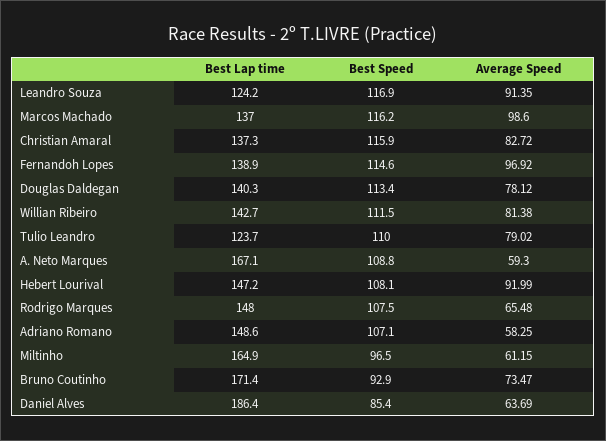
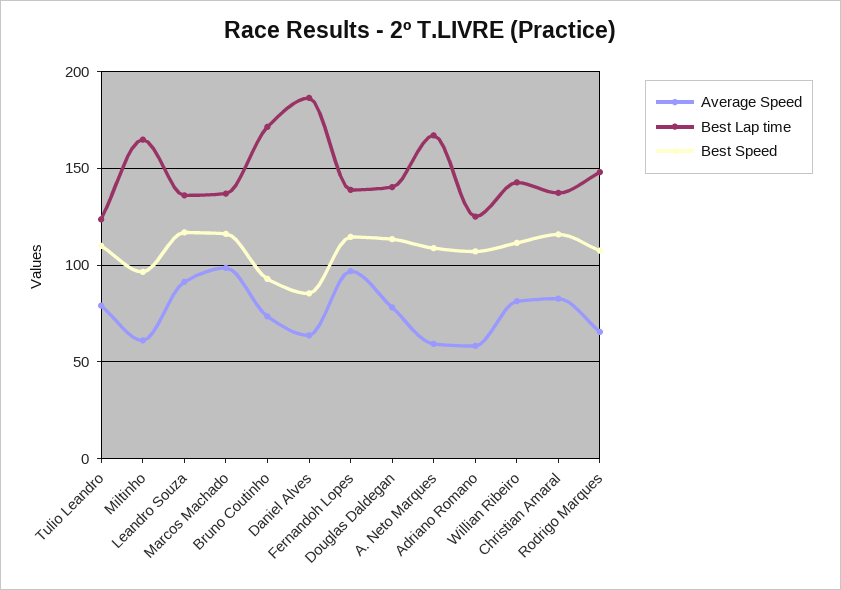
  {
    "Best Lap time": {
-     "Leandro Souza": 124.2,
+     "Leandro Souza": 135,
      "Marcos Machado": 137,
      "Christian Amaral": 137.3,
      "Fernandoh Lopes": 138.9,
      "Douglas Daldegan": 140.3,
      "Willian Ribeiro": 142.7,
      "Tulio Leandro": 123.7,
      "A. Neto Marques": 167.1,
-     "Hebert Lourival": 147.2,
      "Rodrigo Marques": 148,
-     "Adriano Romano": 148.6,
+     "Adriano Romano": 125,
      "Miltinho": 164.9,
      "Bruno Coutinho": 171.4,
      "Daniel Alves": 186.4
    },
    "Best Speed": {
      "Leandro Souza": 116.9,
      "Marcos Machado": 116.2,
      "Christian Amaral": 115.9,
      "Fernandoh Lopes": 114.6,
      "Douglas Daldegan": 113.4,
      "Willian Ribeiro": 111.5,
      "Tulio Leandro": 110,
      "A. Neto Marques": 108.8,
-     "Hebert Lourival": 108.1,
      "Rodrigo Marques": 107.5,
      "Adriano Romano": 107.1,
      "Miltinho": 96.5,
      "Bruno Coutinho": 92.9,
      "Daniel Alves": 85.4
    },
    "Average Speed": {
      "Leandro Souza": 91.35,
      "Marcos Machado": 98.6,
      "Christian Amaral": 82.72,
      "Fernandoh Lopes": 96.92,
      "Douglas Daldegan": 78.12,
      "Willian Ribeiro": 81.38,
      "Tulio Leandro": 79.02,
      "A. Neto Marques": 59.3,
-     "Hebert Lourival": 91.99,
      "Rodrigo Marques": 65.48,
      "Adriano Romano": 58.25,
      "Miltinho": 61.15,
      "Bruno Coutinho": 73.47,
      "Daniel Alves": 63.69
    }
  }

